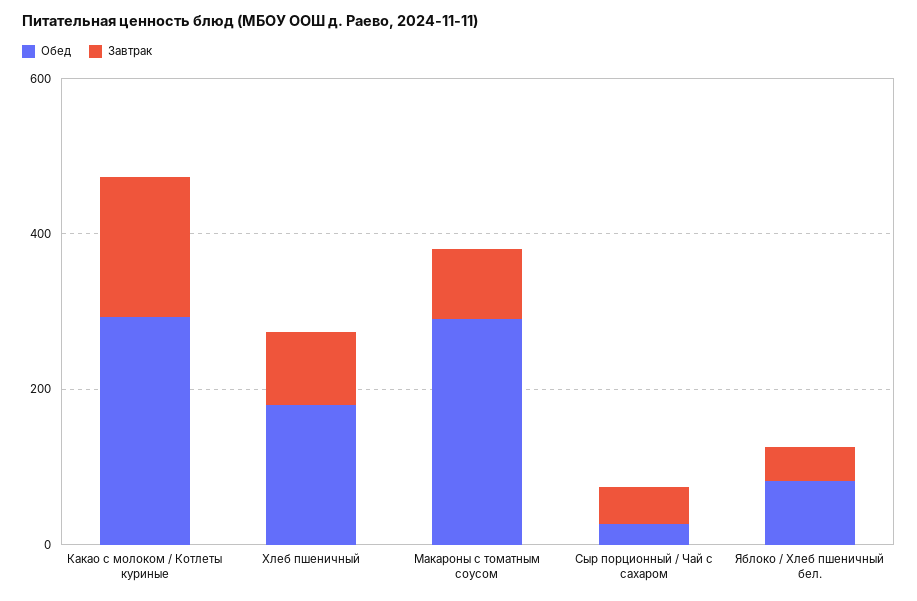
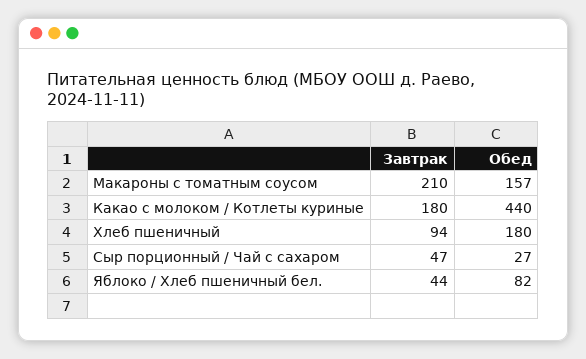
  {
    "Обед": {
-     "Какао с молоком / Котлеты куриные": 300,
+     "Какао с молоком / Котлеты куриные": 440,
      "Хлеб пшеничный": 180,
-     "Макароны с томатным соусом": 300,
+     "Макароны с томатным соусом": 157,
      "Сыр порционный / Чай с сахаром": 27,
      "Яблоко / Хлеб пшеничный бел.": 82
    },
    "Завтрак": {
      "Какао с молоком / Котлеты куриные": 180,
      "Хлеб пшеничный": 94,
-     "Макароны с томатным соусом": 100,
+     "Макароны с томатным соусом": 210,
      "Сыр порционный / Чай с сахаром": 47,
      "Яблоко / Хлеб пшеничный бел.": 44
    }
  }

